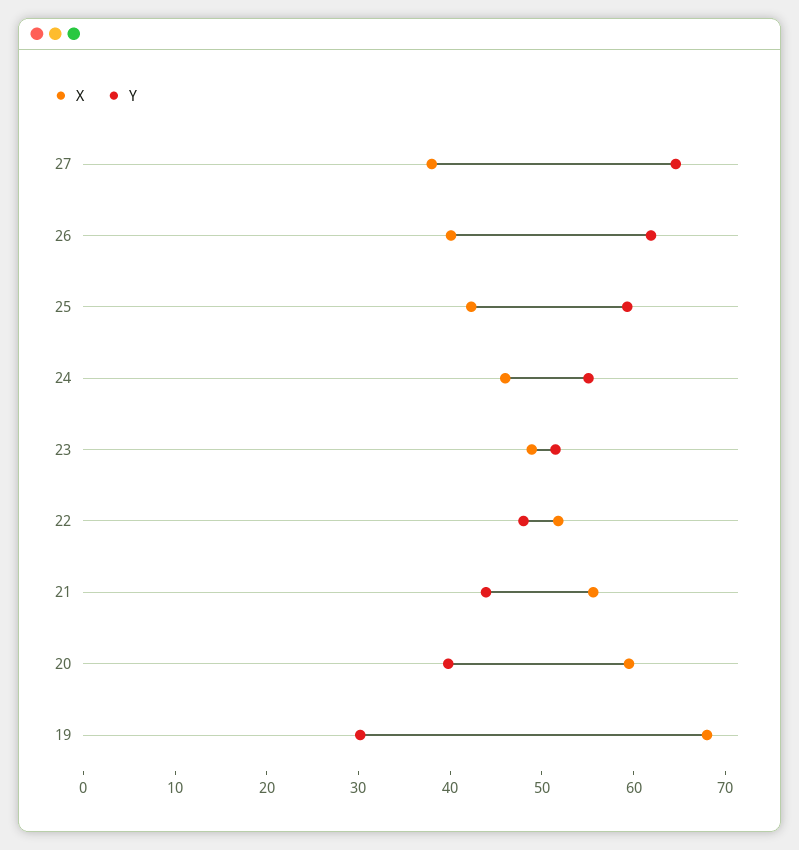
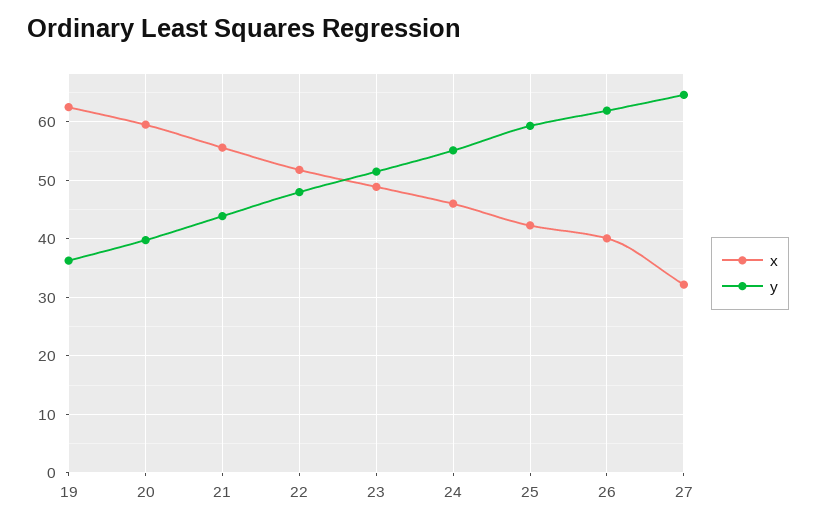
  {
    "X": {
-     "27": 38,
+     "27": 32,
      "26": 40,
      "25": 42,
      "24": 46,
      "23": 48,
      "22": 52,
      "21": 56,
      "20": 60,
-     "19": 68
+     "19": 62
    },
    "Y": {
      "27": 64,
      "26": 62,
      "25": 60,
      "24": 56,
      "23": 52,
      "22": 48,
      "21": 44,
      "20": 40,
-     "19": 30
+     "19": 36
    }
  }

